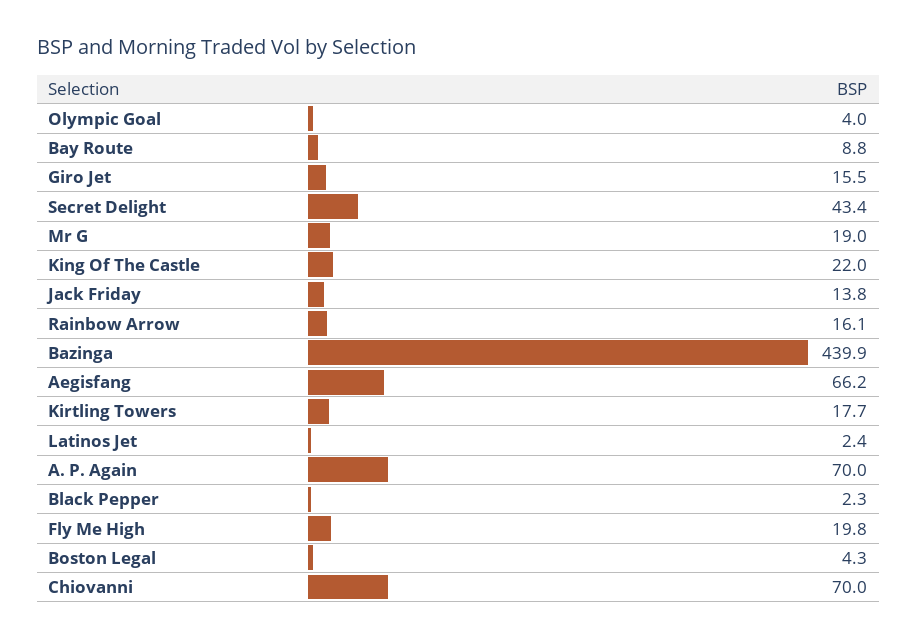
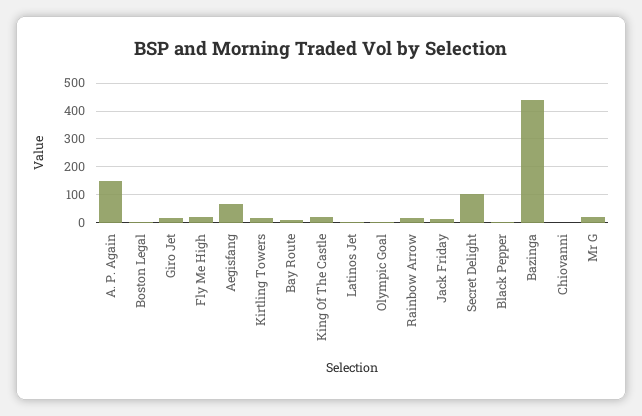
  {
    "Olympic Goal": 4,
    "Bay Route": 8.8,
    "Giro Jet": 15.5,
-   "Secret Delight": 43.4,
+   "Secret Delight": 100,
    "Mr G": 19,
    "King Of The Castle": 22,
    "Jack Friday": 13.8,
    "Rainbow Arrow": 16.1,
    "Bazinga": 439.9,
    "Aegisfang": 66.2,
    "Kirtling Towers": 17.7,
    "Latinos Jet": 2.4,
-   "A. P. Again": 70,
+   "A. P. Again": 150,
    "Black Pepper": 2.3,
    "Fly Me High": 19.8,
    "Boston Legal": 4.3,
-   "Chiovanni": 70
+   "Chiovanni": 0
  }

